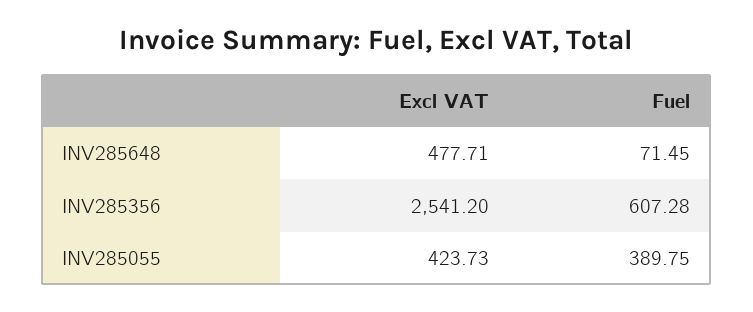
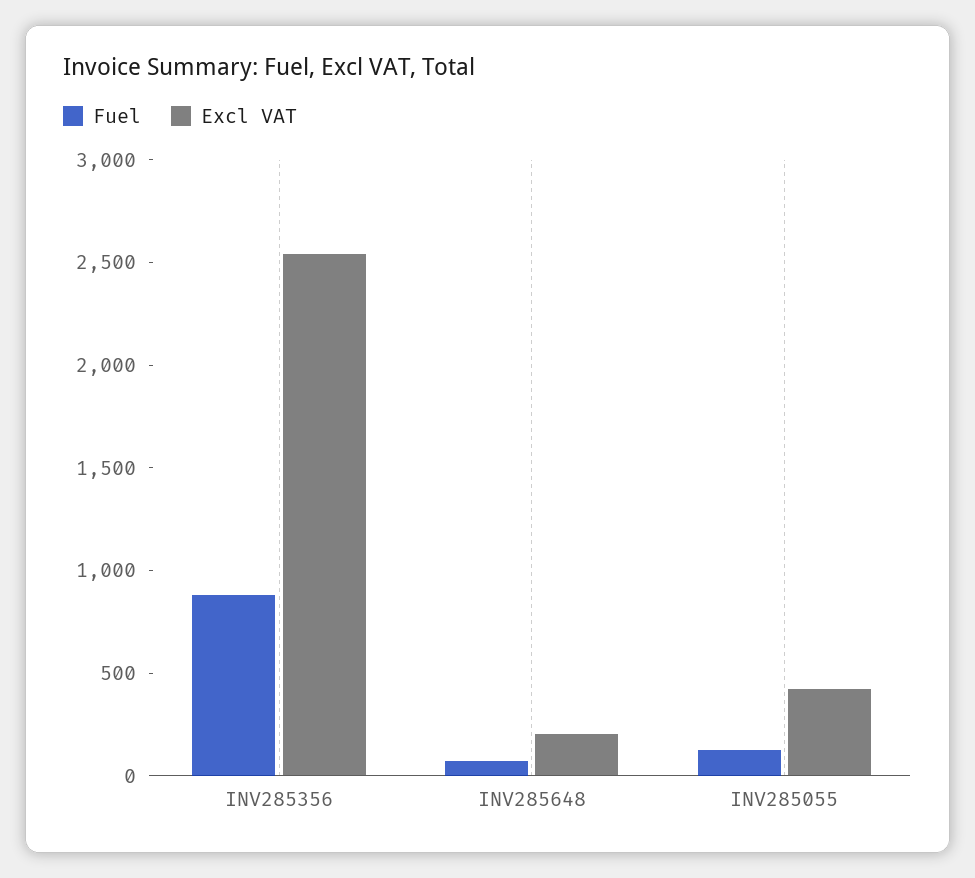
  {
    "Excl VAT": {
-     "INV285648": 477.71,
+     "INV285648": 200,
      "INV285356": 2541.2,
      "INV285055": 423.73
    },
    "Fuel": {
      "INV285648": 71.45,
-     "INV285356": 607.28,
+     "INV285356": 900,
-     "INV285055": 389.75
+     "INV285055": 100
    }
  }

